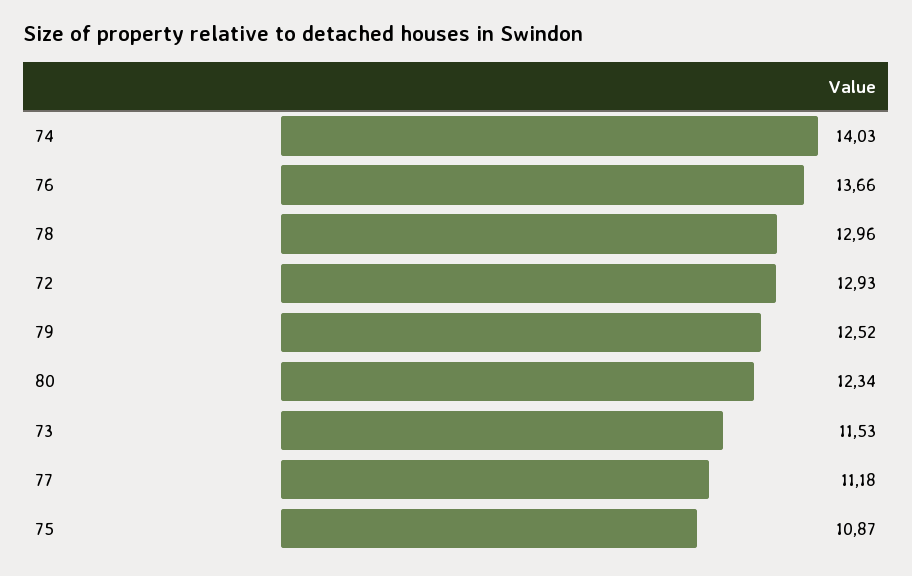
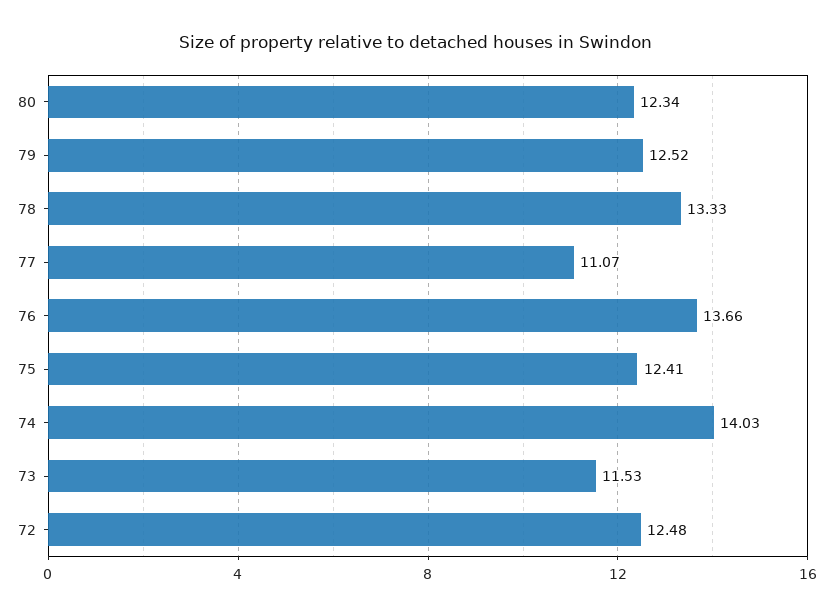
  {
    "74": 14.03,
    "76": 13.66,
-   "78": 12.96,
+   "78": 13.33,
-   "72": 12.93,
+   "72": 12.48,
    "79": 12.52,
    "80": 12.34,
    "73": 11.53,
-   "77": 11.18,
+   "77": 11.07,
-   "75": 10.87
+   "75": 12.41
  }

